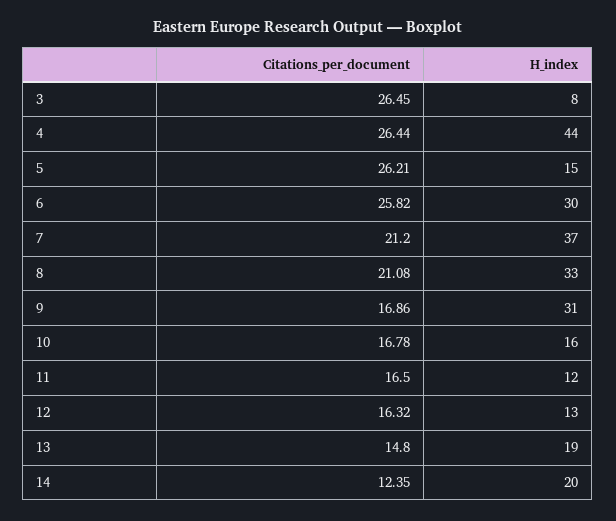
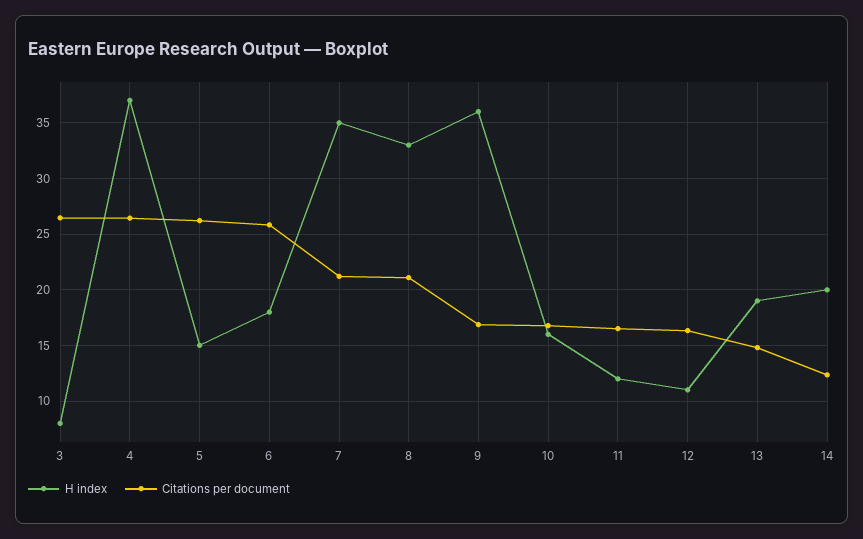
  {
    "Citations_per_document": {
      "3": 26.45,
      "4": 26.44,
      "5": 26.21,
      "6": 25.82,
      "7": 21.2,
      "8": 21.08,
      "9": 16.86,
      "10": 16.78,
      "11": 16.5,
      "12": 16.32,
      "13": 14.8,
      "14": 12.35
    },
    "H_index": {
      "3": 8,
-     "4": 44,
+     "4": 37,
      "5": 15,
-     "6": 30,
+     "6": 18,
-     "7": 37,
+     "7": 35,
      "8": 33,
-     "9": 31,
+     "9": 36,
      "10": 16,
      "11": 12,
-     "12": 13,
+     "12": 11,
      "13": 19,
      "14": 20
    }
  }

